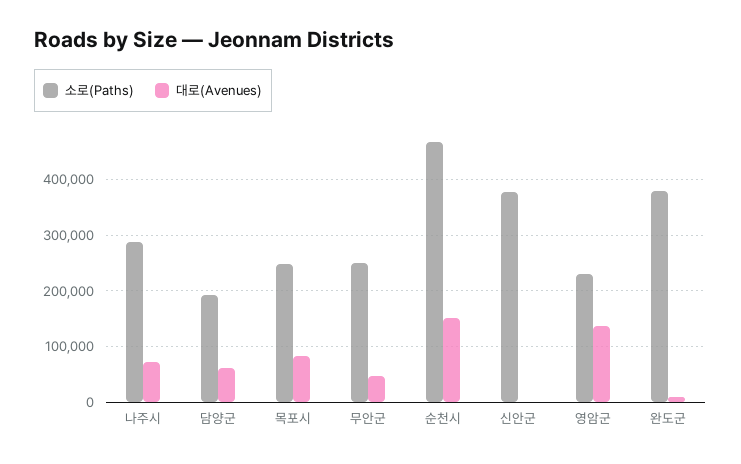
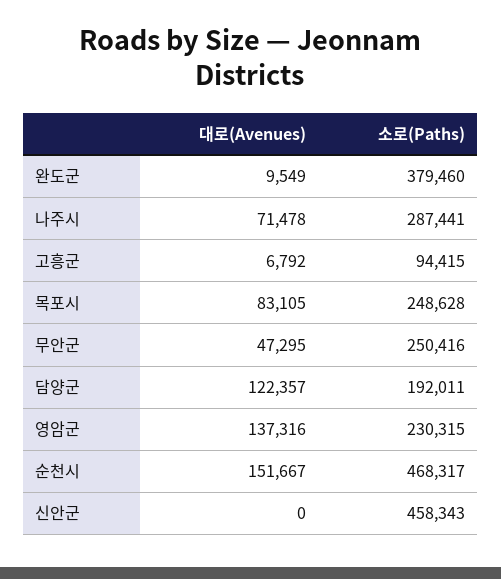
  {
    "소로(Paths)": {
      "나주시": 287441,
      "담양군": 192011,
      "목포시": 248628,
      "무안군": 250416,
      "순천시": 468317,
-     "신안군": 380000,
+     "신안군": 458343,
      "영암군": 230315,
-     "완도군": 379460
+     "완도군": 379460,
+     "고흥군": 94415
    },
    "대로(Avenues)": {
      "나주시": 71478,
-     "담양군": 60000,
+     "담양군": 122357,
      "목포시": 83105,
      "무안군": 47295,
      "순천시": 151667,
      "신안군": 0,
      "영암군": 137316,
-     "완도군": 9549
+     "완도군": 9549,
+     "고흥군": 6792
    }
  }

